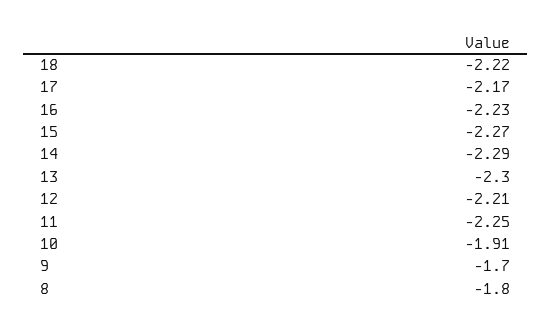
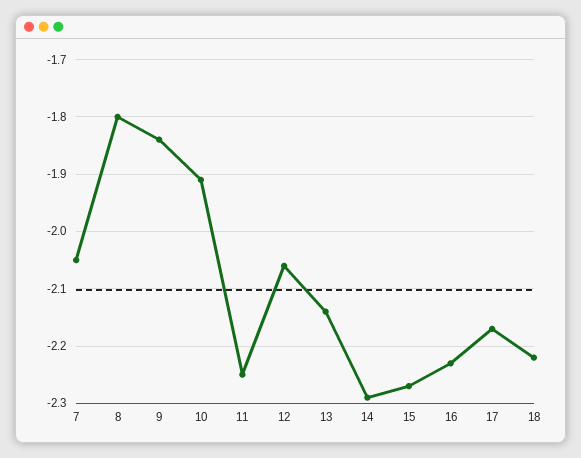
  {
    "18": -2.22,
    "17": -2.17,
    "16": -2.23,
    "15": -2.27,
    "14": -2.29,
-   "13": -2.3,
+   "13": -2.15,
-   "12": -2.21,
+   "12": -2.05,
    "11": -2.25,
    "10": -1.91,
-   "9": -1.7,
+   "9": -1.85,
-   "8": -1.8
+   "8": -1.8,
+   "7": -2.05
  }

